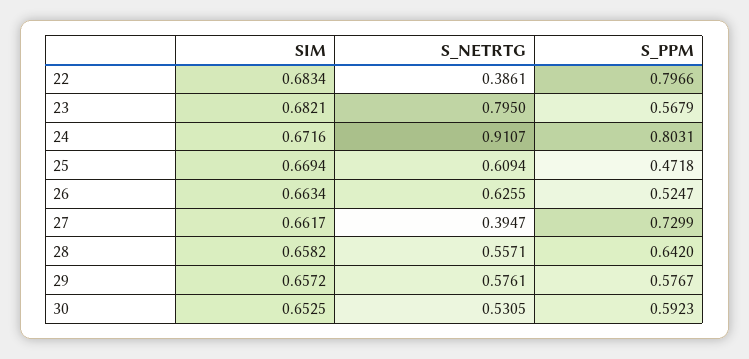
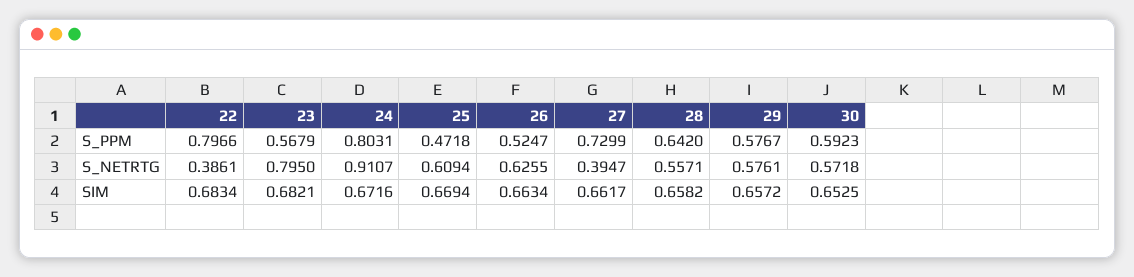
  {
    "SIM": {
      "22": 0.6834,
      "23": 0.6821,
      "24": 0.6716,
      "25": 0.6694,
      "26": 0.6634,
      "27": 0.6617,
      "28": 0.6582,
      "29": 0.6572,
      "30": 0.6525
    },
    "S_NETRTG": {
      "22": 0.3861,
      "23": 0.795,
      "24": 0.9107,
      "25": 0.6094,
      "26": 0.6255,
      "27": 0.3947,
      "28": 0.5571,
      "29": 0.5761,
-     "30": 0.5305
+     "30": 0.5718
    },
    "S_PPM": {
      "22": 0.7966,
      "23": 0.5679,
      "24": 0.8031,
      "25": 0.4718,
      "26": 0.5247,
      "27": 0.7299,
      "28": 0.642,
      "29": 0.5767,
      "30": 0.5923
    }
  }

